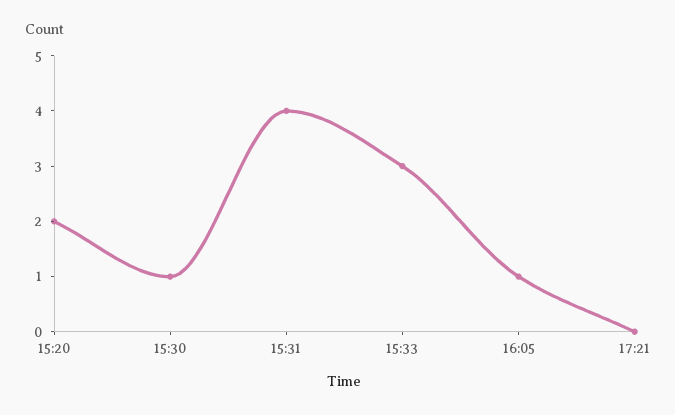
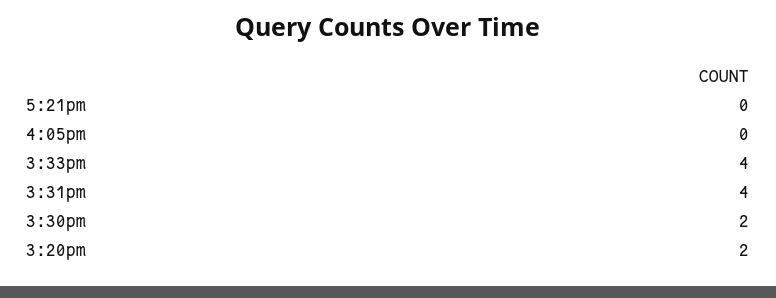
  {
    "15:20": 2,
-   "15:30": 1,
+   "15:30": 2,
    "15:31": 4,
-   "15:33": 3,
+   "15:33": 4,
-   "16:05": 1,
+   "16:05": 0,
    "17:21": 0
  }

